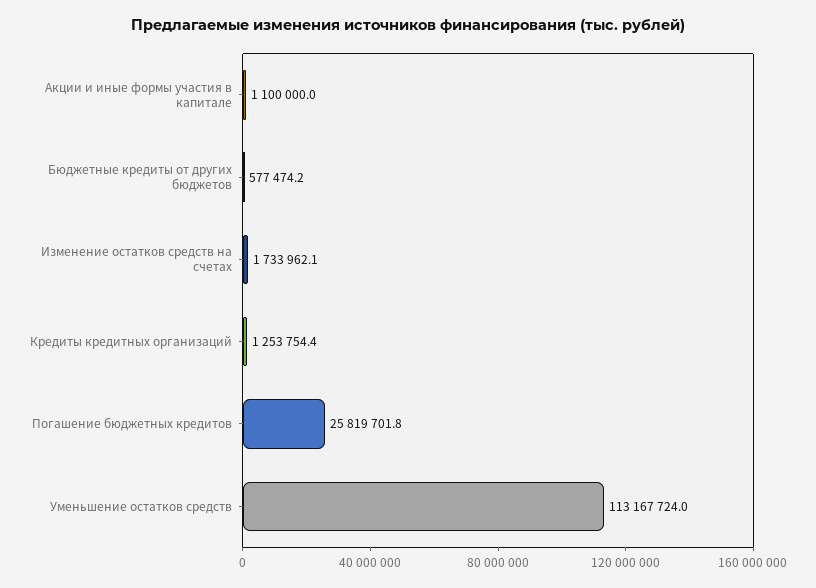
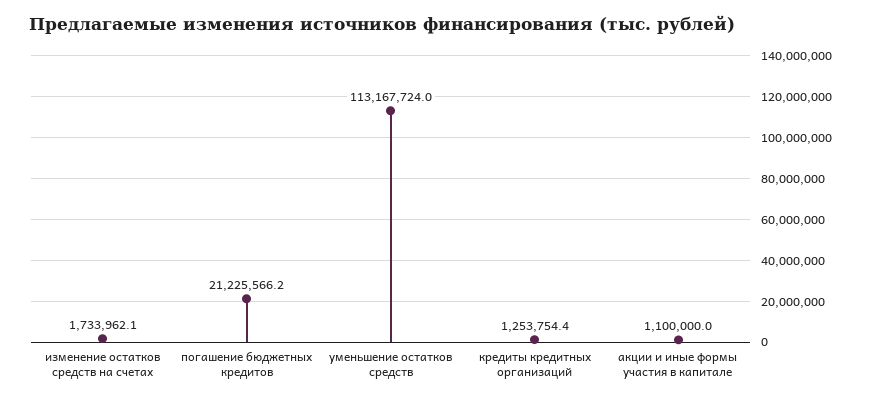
  {
    "Акции и иные формы участия в капитале": 1100000,
-   "Бюджетные кредиты от других бюджетов": 577474.2,
    "Изменение остатков средств на счетах": 1733962.1,
    "Кредиты кредитных организаций": 1253754.4,
-   "Погашение бюджетных кредитов": 25819701.8,
+   "Погашение бюджетных кредитов": 21225566.2,
    "Уменьшение остатков средств": 113167724
  }

